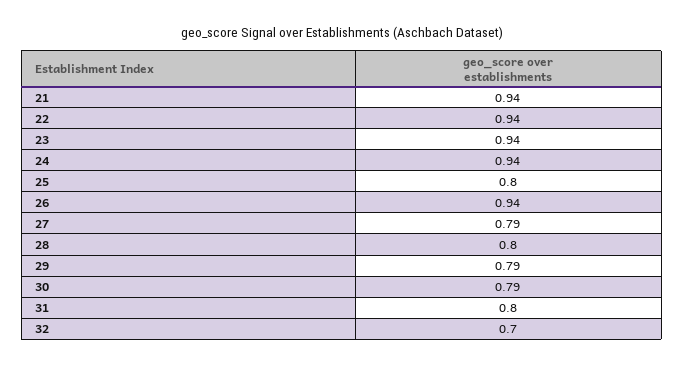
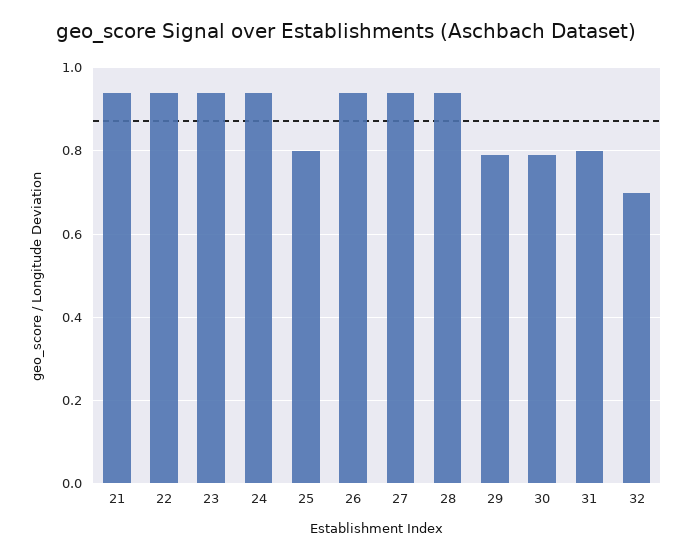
  {
    "21": 0.94,
    "22": 0.94,
    "23": 0.94,
    "24": 0.94,
    "25": 0.8,
    "26": 0.94,
-   "27": 0.79,
+   "27": 0.95,
-   "28": 0.8,
+   "28": 0.95,
    "29": 0.79,
    "30": 0.79,
    "31": 0.8,
    "32": 0.7
  }

